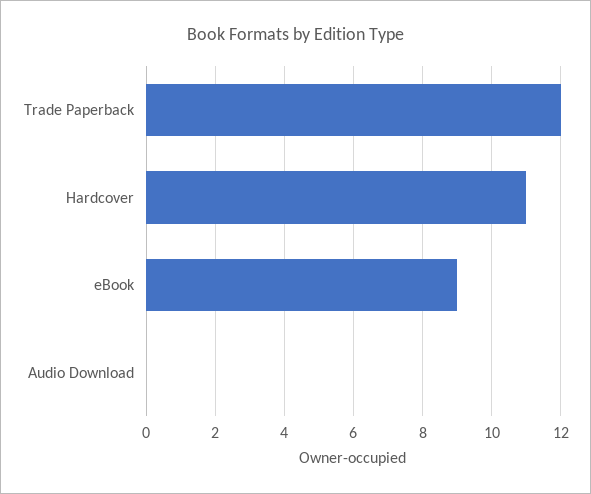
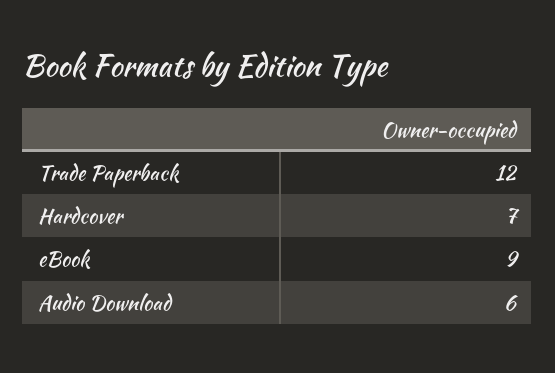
  {
    "Trade Paperback": 12,
-   "Hardcover": 11,
+   "Hardcover": 7,
    "eBook": 9,
-   "Audio Download": 0
+   "Audio Download": 6
  }

